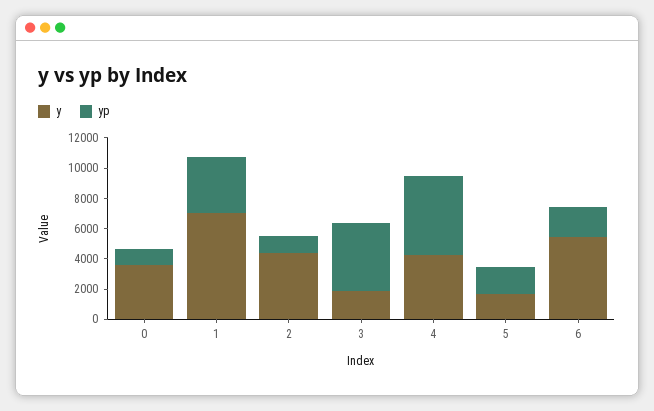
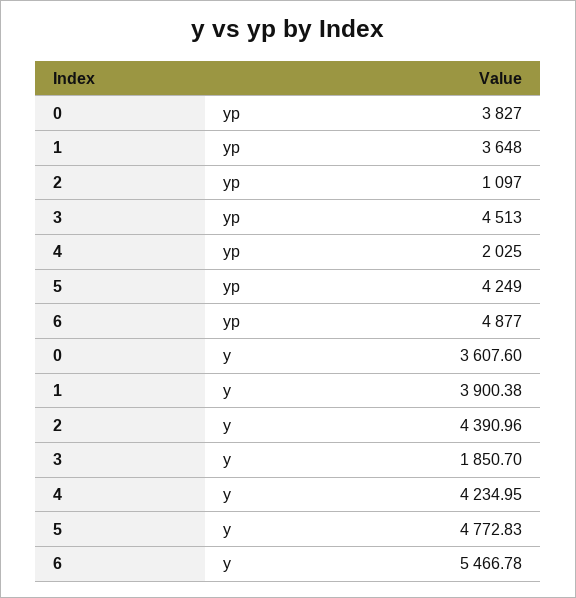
  {
    "y": {
      "0": 3607.6,
-     "1": 7000,
+     "1": 3900.38,
      "2": 4390.96,
      "3": 1850.7,
      "4": 4234.95,
-     "5": 2000,
+     "5": 4772.83,
      "6": 5466.78
    },
    "yp": {
-     "0": 1000,
+     "0": 3827,
      "1": 3648,
      "2": 1097,
      "3": 4513,
-     "4": 5000,
+     "4": 2025,
-     "5": 2000,
+     "5": 4249,
-     "6": 2000
+     "6": 4877
    }
  }

